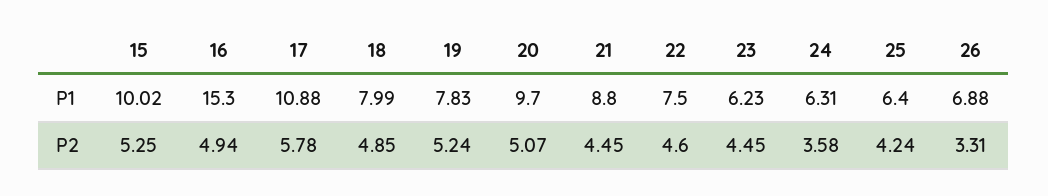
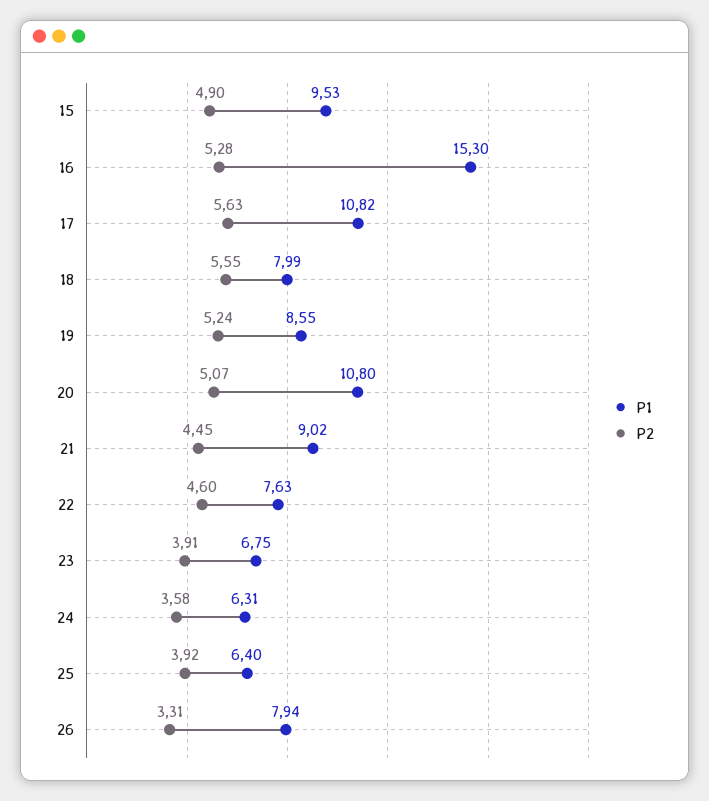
  {
    "P1": {
-     "15": 10.02,
+     "15": 9.53,
      "16": 15.3,
-     "17": 10.88,
+     "17": 10.82,
      "18": 7.99,
-     "19": 7.83,
+     "19": 8.55,
-     "20": 9.7,
+     "20": 10.8,
-     "21": 8.8,
+     "21": 9.02,
-     "22": 7.5,
+     "22": 7.63,
-     "23": 6.23,
+     "23": 6.75,
      "24": 6.31,
      "25": 6.4,
-     "26": 6.88
+     "26": 7.94
    },
    "P2": {
-     "15": 5.25,
+     "15": 4.9,
-     "16": 4.94,
+     "16": 5.28,
-     "17": 5.78,
+     "17": 5.63,
-     "18": 4.85,
+     "18": 5.55,
      "19": 5.24,
      "20": 5.07,
      "21": 4.45,
      "22": 4.6,
-     "23": 4.45,
+     "23": 3.91,
      "24": 3.58,
-     "25": 4.24,
+     "25": 3.92,
      "26": 3.31
    }
  }

